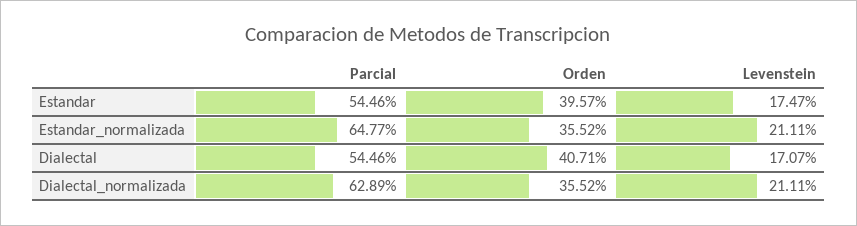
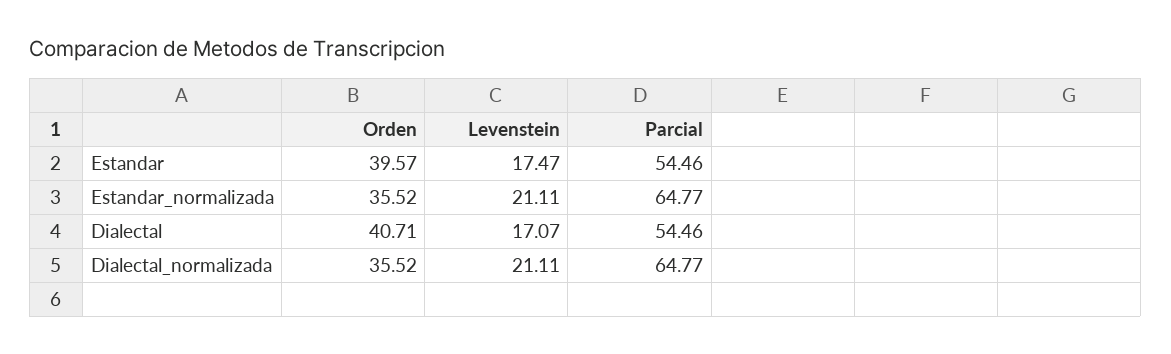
  {
    "Parcial": {
      "Estandar": 54.46,
      "Estandar_normalizada": 64.77,
      "Dialectal": 54.46,
-     "Dialectal_normalizada": 62.89
+     "Dialectal_normalizada": 64.77
    },
    "Orden": {
      "Estandar": 39.57,
      "Estandar_normalizada": 35.52,
      "Dialectal": 40.71,
      "Dialectal_normalizada": 35.52
    },
    "Levenstein": {
      "Estandar": 17.47,
      "Estandar_normalizada": 21.11,
      "Dialectal": 17.07,
      "Dialectal_normalizada": 21.11
    }
  }

